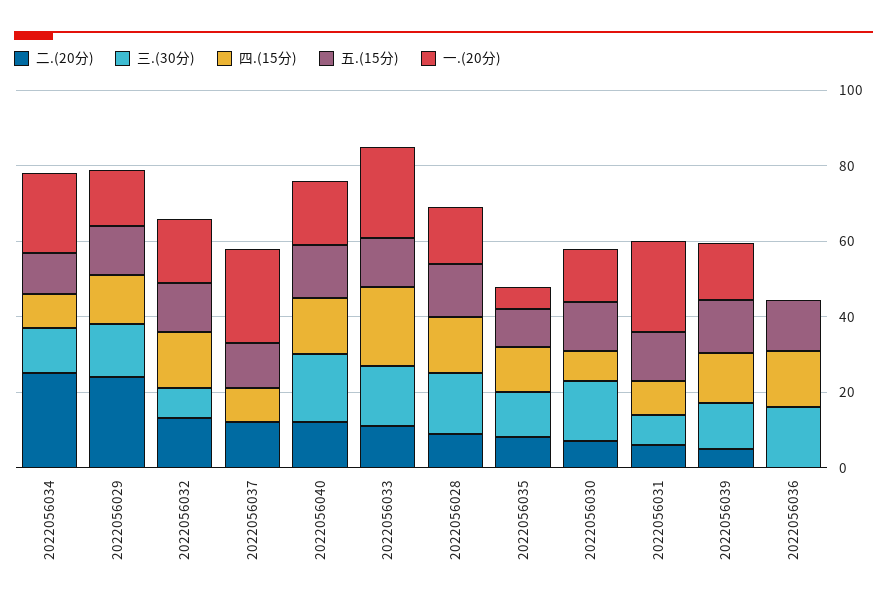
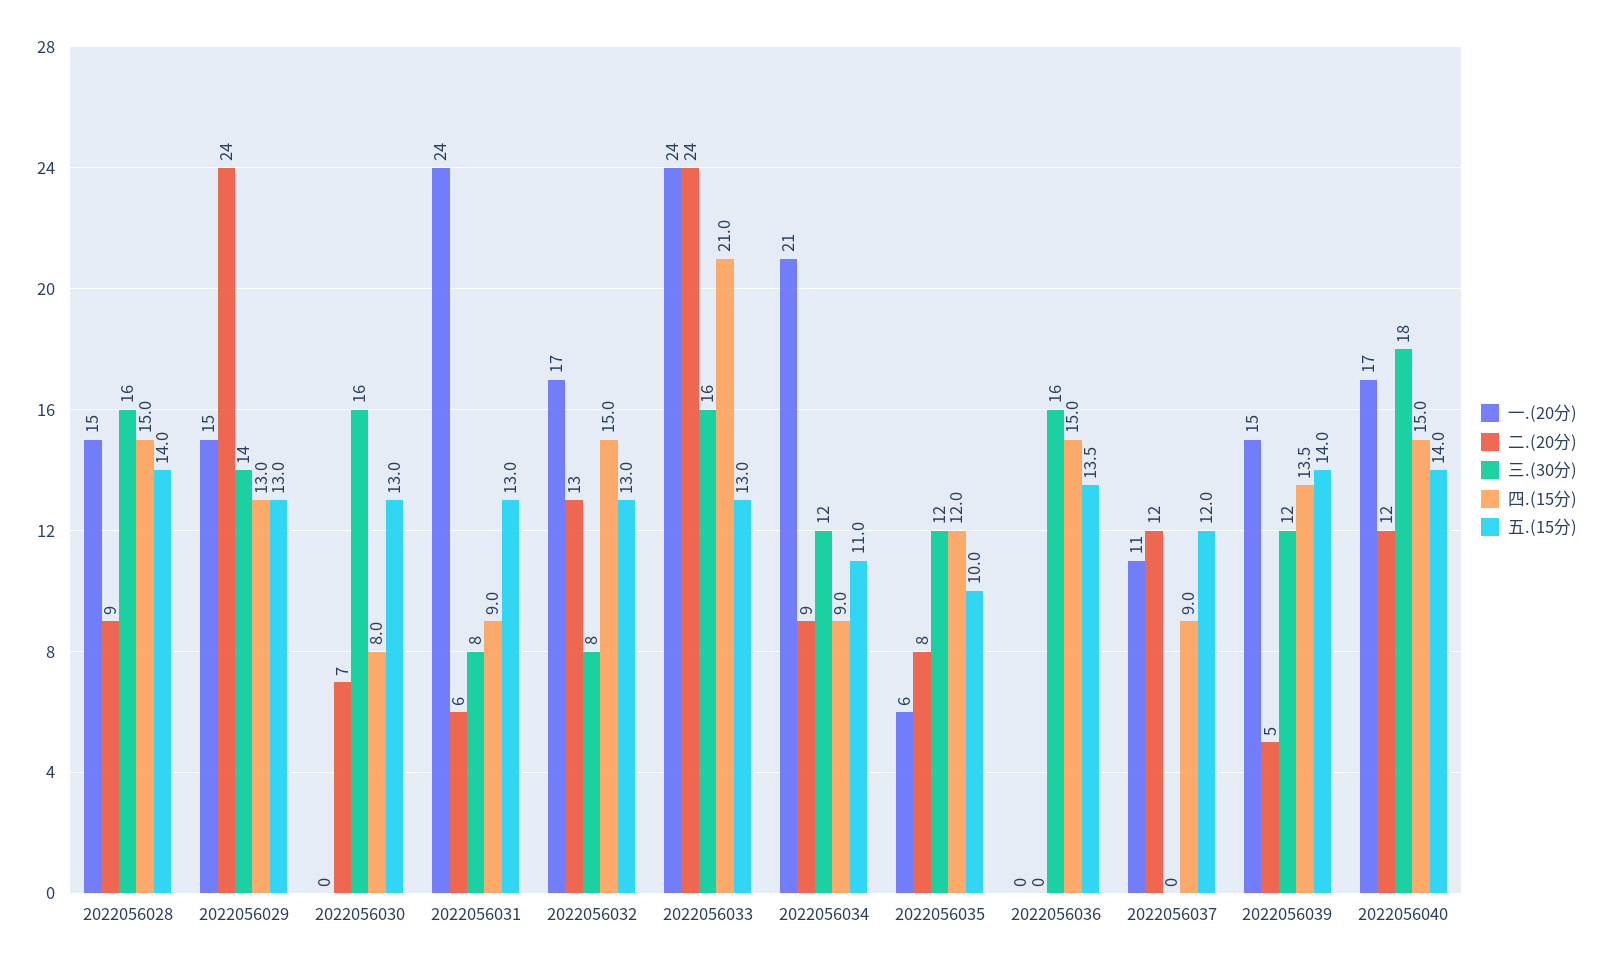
  {
    "二.(20分)": {
-     "2022056034": 25,
+     "2022056034": 9,
      "2022056029": 24,
      "2022056032": 13,
      "2022056037": 12,
      "2022056040": 12,
-     "2022056033": 10,
+     "2022056033": 24,
      "2022056028": 9,
      "2022056035": 8,
      "2022056030": 7,
      "2022056031": 6,
      "2022056039": 5,
      "2022056036": 0
    },
    "三.(30分)": {
      "2022056034": 12,
      "2022056029": 14,
      "2022056032": 8,
      "2022056037": 0,
      "2022056040": 18,
      "2022056033": 16,
      "2022056028": 16,
      "2022056035": 12,
      "2022056030": 16,
      "2022056031": 8,
      "2022056039": 12,
      "2022056036": 16
    },
    "四.(15分)": {
      "2022056034": 9,
      "2022056029": 13,
      "2022056032": 15,
      "2022056037": 9,
      "2022056040": 15,
      "2022056033": 21,
      "2022056028": 15,
      "2022056035": 12,
      "2022056030": 8,
      "2022056031": 9,
      "2022056039": 13.5,
      "2022056036": 15
    },
    "五.(15分)": {
      "2022056034": 11,
      "2022056029": 13,
      "2022056032": 13,
      "2022056037": 12,
      "2022056040": 14,
      "2022056033": 13,
      "2022056028": 14,
      "2022056035": 10,
      "2022056030": 13,
      "2022056031": 13,
      "2022056039": 14,
      "2022056036": 13.5
    },
    "一.(20分)": {
      "2022056034": 21,
      "2022056029": 15,
      "2022056032": 17,
-     "2022056037": 25,
+     "2022056037": 11,
      "2022056040": 17,
      "2022056033": 24,
      "2022056028": 15,
      "2022056035": 6,
-     "2022056030": 15,
+     "2022056030": 0,
      "2022056031": 24,
      "2022056039": 15,
      "2022056036": 0
    }
  }

